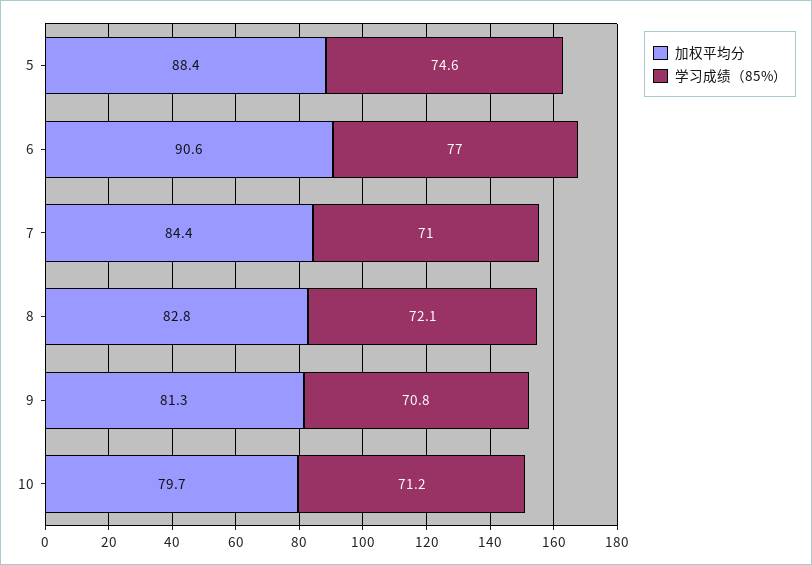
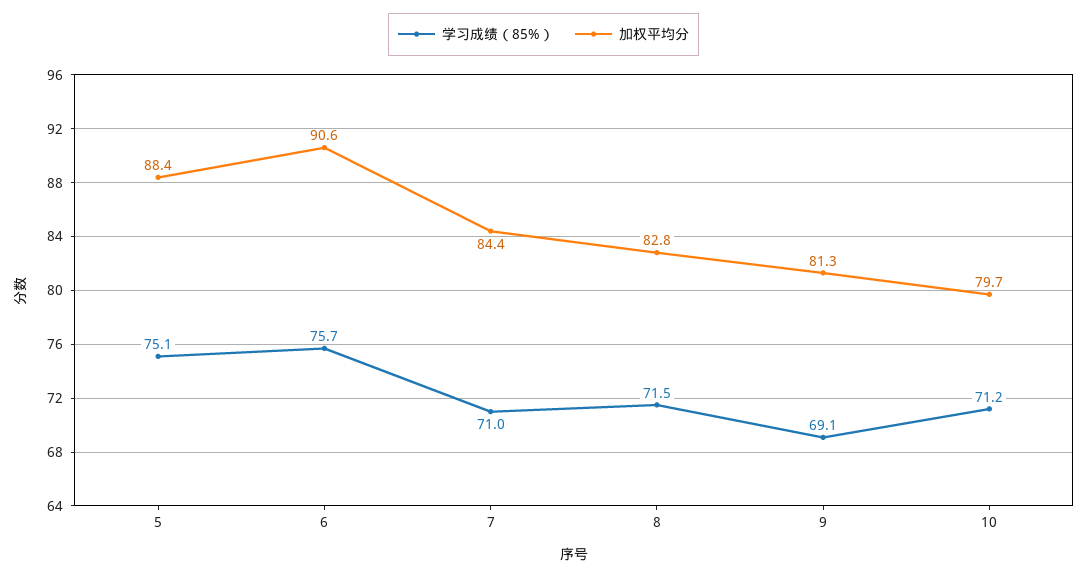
  {
    "加权平均分": {
      "5": 88.4,
      "6": 90.6,
      "7": 84.4,
      "8": 82.8,
      "9": 81.3,
      "10": 79.7
    },
    "学习成绩（85%）": {
-     "5": 74.6,
+     "5": 75.1,
-     "6": 77,
+     "6": 75.7,
      "7": 71,
-     "8": 72.1,
+     "8": 71.5,
-     "9": 70.8,
+     "9": 69.1,
      "10": 71.2
    }
  }

